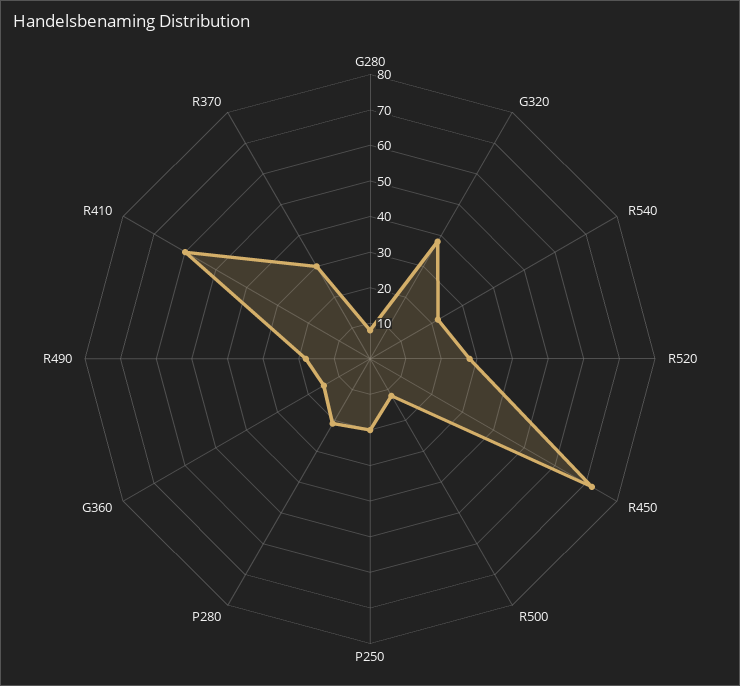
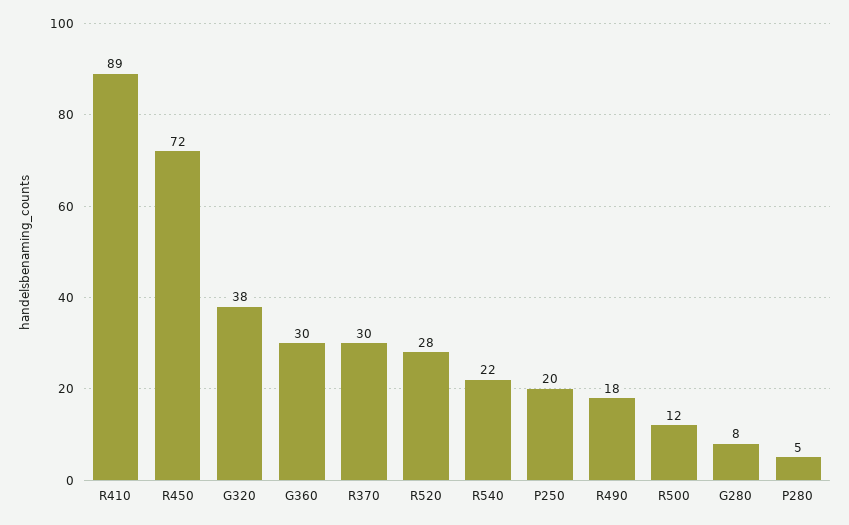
  {
    "G280": 8,
    "G320": 38,
    "R540": 22,
    "R520": 28,
    "R450": 72,
    "R500": 12,
    "P250": 20,
-   "P280": 20,
+   "P280": 5,
-   "G360": 15,
+   "G360": 30,
    "R490": 18,
-   "R410": 60,
+   "R410": 89,
    "R370": 30
  }

